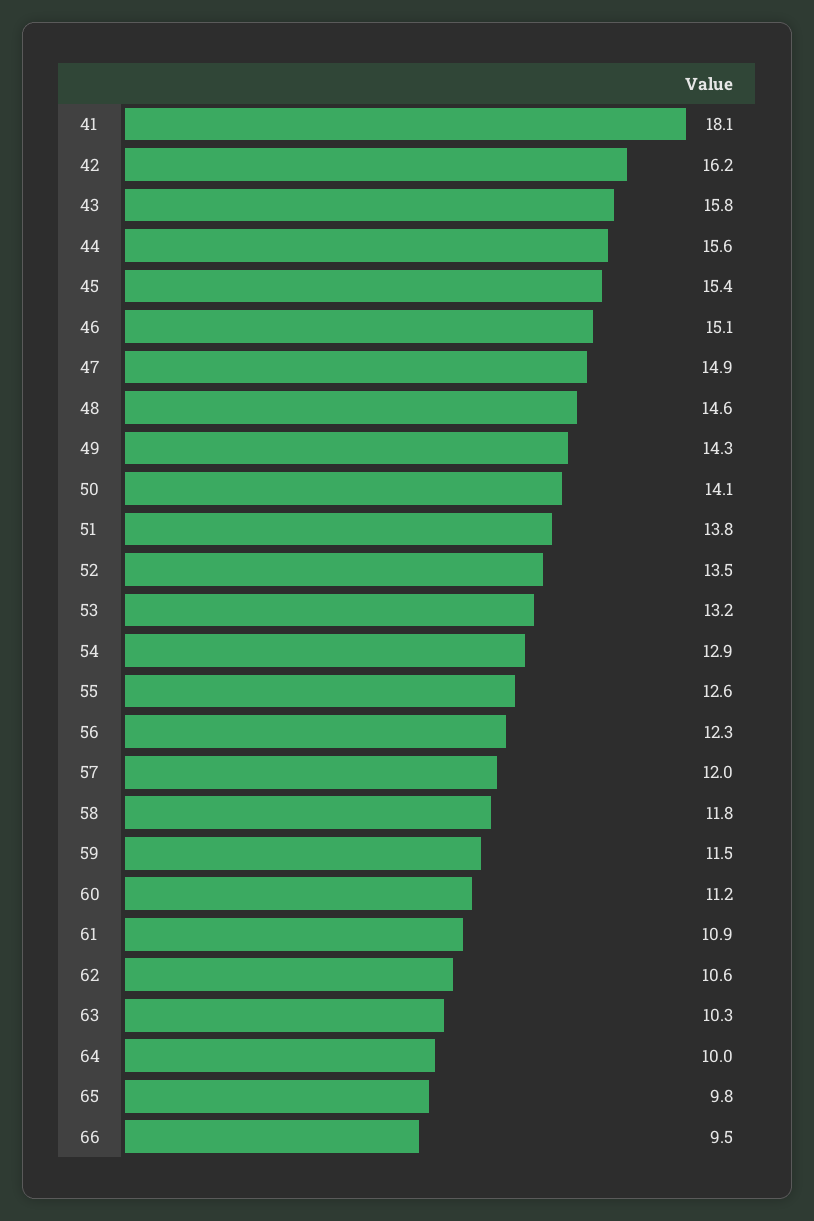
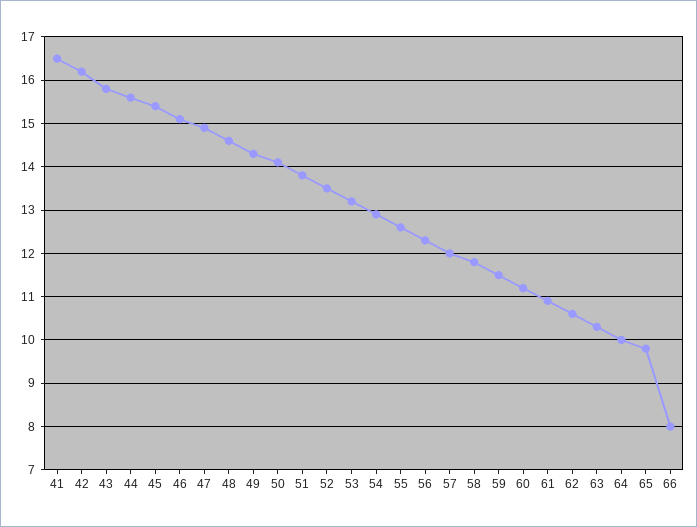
  {
-   "41": 18.1,
+   "41": 16.5,
    "42": 16.2,
    "43": 15.8,
    "44": 15.6,
    "45": 15.4,
    "46": 15.1,
    "47": 14.9,
    "48": 14.6,
    "49": 14.3,
    "50": 14.1,
    "51": 13.8,
    "52": 13.5,
    "53": 13.2,
    "54": 12.9,
    "55": 12.6,
    "56": 12.3,
    "57": 12,
    "58": 11.8,
    "59": 11.5,
    "60": 11.2,
    "61": 10.9,
    "62": 10.6,
    "63": 10.3,
    "64": 10,
    "65": 9.8,
-   "66": 9.5
+   "66": 8
  }

